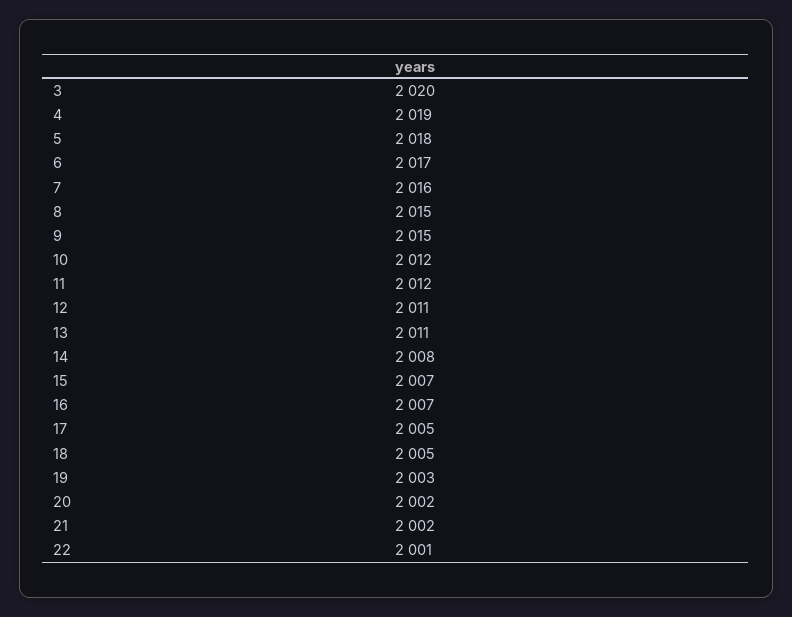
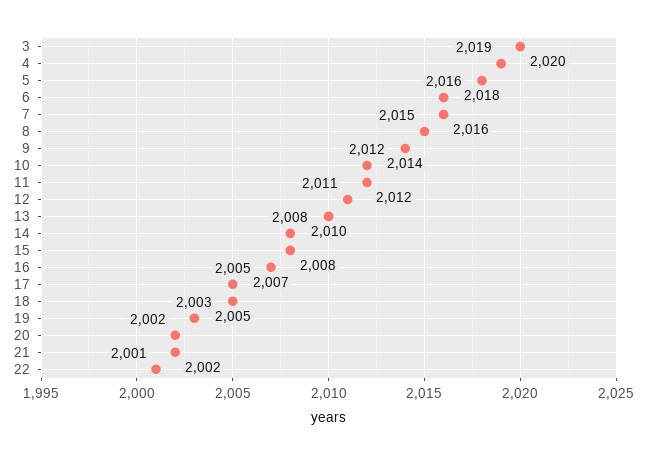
  {
    "3": 2020,
    "4": 2019,
    "5": 2018,
-   "6": 2017,
+   "6": 2016,
    "7": 2016,
    "8": 2015,
-   "9": 2015,
+   "9": 2014,
    "10": 2012,
    "11": 2012,
    "12": 2011,
-   "13": 2011,
+   "13": 2010,
    "14": 2008,
-   "15": 2007,
+   "15": 2008,
    "16": 2007,
    "17": 2005,
    "18": 2005,
    "19": 2003,
    "20": 2002,
    "21": 2002,
    "22": 2001
  }

